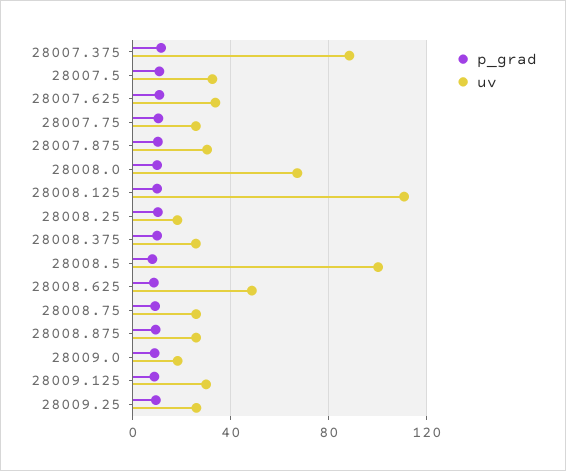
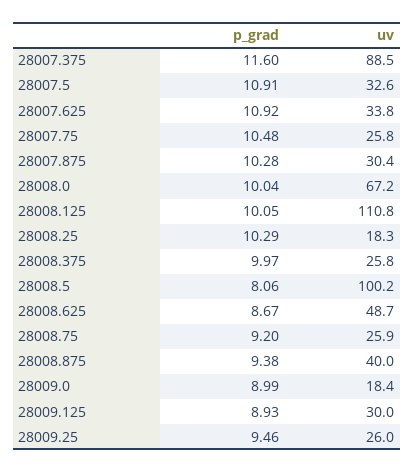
  {
    "p_grad": {
      "28007.375": 11.6,
      "28007.5": 10.91,
      "28007.625": 10.92,
      "28007.75": 10.48,
      "28007.875": 10.28,
      "28008.0": 10.04,
      "28008.125": 10.05,
      "28008.25": 10.29,
      "28008.375": 9.97,
      "28008.5": 8.06,
      "28008.625": 8.67,
      "28008.75": 9.2,
      "28008.875": 9.38,
      "28009.0": 8.99,
      "28009.125": 8.93,
      "28009.25": 9.46
    },
    "uv": {
      "28007.375": 88.5,
      "28007.5": 32.6,
      "28007.625": 33.8,
      "28007.75": 25.8,
      "28007.875": 30.4,
      "28008.0": 67.2,
      "28008.125": 110.8,
      "28008.25": 18.3,
      "28008.375": 25.8,
      "28008.5": 100.2,
      "28008.625": 48.7,
      "28008.75": 25.9,
-     "28008.875": 25,
+     "28008.875": 40,
      "28009.0": 18.4,
      "28009.125": 30,
      "28009.25": 26
    }
  }

